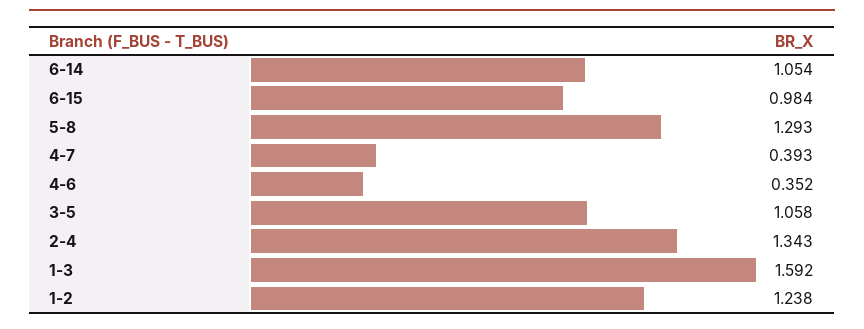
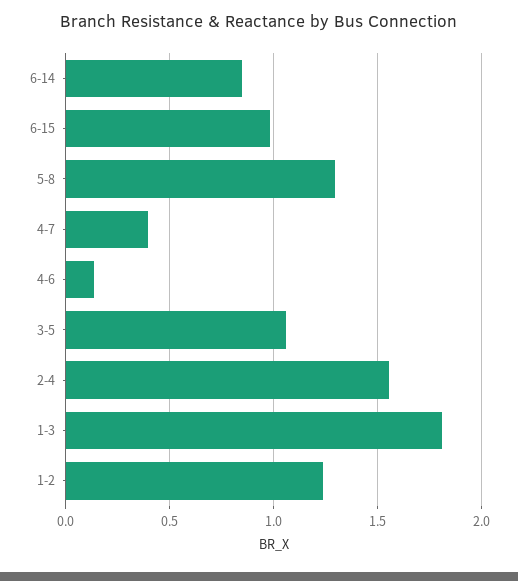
  {
-   "6-14": 1.054,
+   "6-14": 0.85,
    "6-15": 0.984,
    "5-8": 1.293,
    "4-7": 0.393,
-   "4-6": 0.352,
+   "4-6": 0.15,
    "3-5": 1.058,
-   "2-4": 1.343,
+   "2-4": 1.55,
-   "1-3": 1.592,
+   "1-3": 1.8,
    "1-2": 1.238
  }

